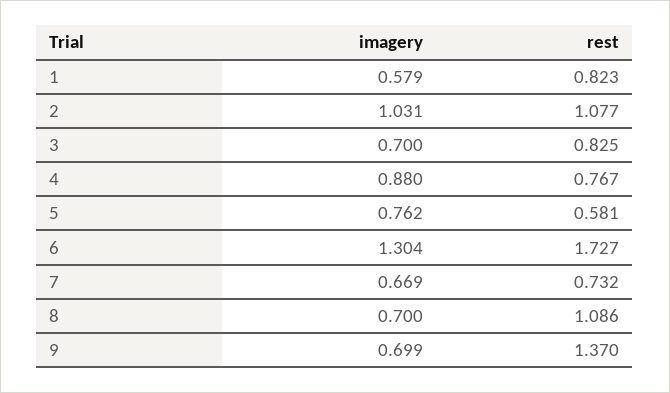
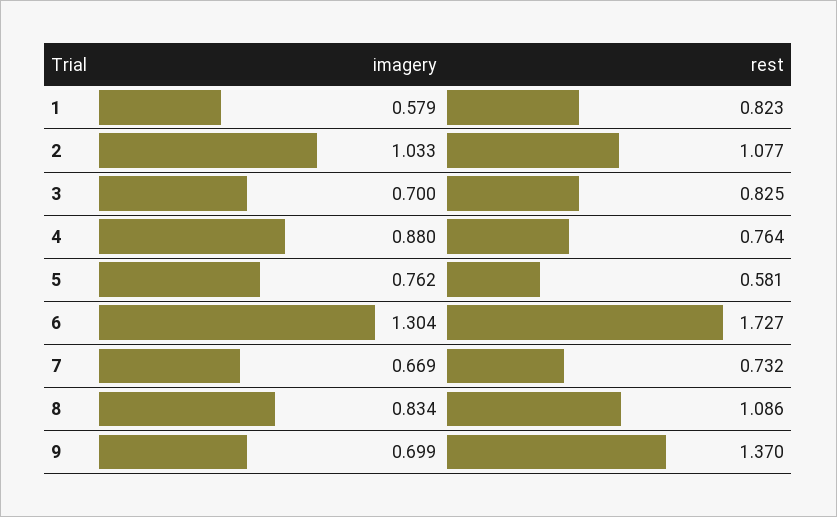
  {
    "imagery": {
      "1": 0.579,
-     "2": 1.031,
+     "2": 1.033,
      "3": 0.7,
      "4": 0.88,
      "5": 0.762,
      "6": 1.304,
      "7": 0.669,
-     "8": 0.7,
+     "8": 0.834,
      "9": 0.699
    },
    "rest": {
      "1": 0.823,
      "2": 1.077,
      "3": 0.825,
-     "4": 0.767,
+     "4": 0.764,
      "5": 0.581,
      "6": 1.727,
      "7": 0.732,
      "8": 1.086,
      "9": 1.37
    }
  }

